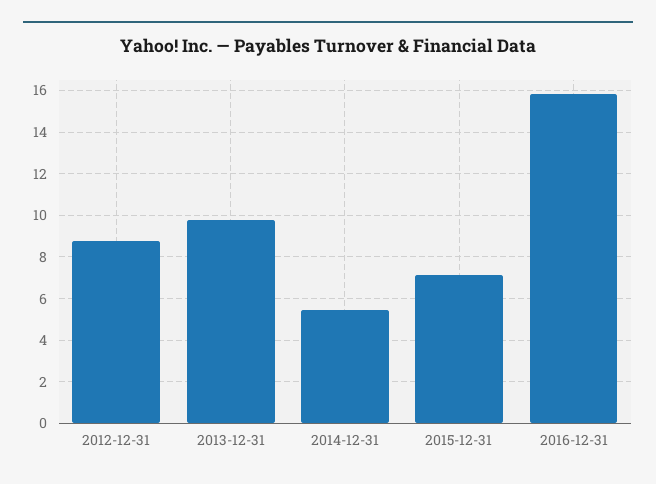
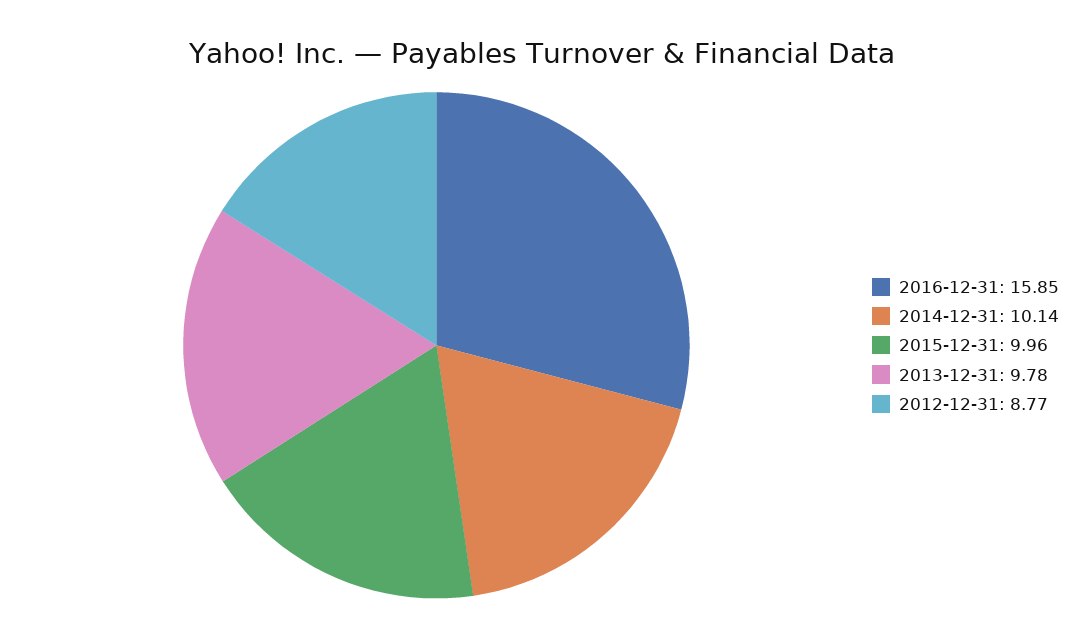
  {
    "2012-12-31": 8.77,
    "2013-12-31": 9.78,
-   "2014-12-31": 5.5,
+   "2014-12-31": 10.14,
-   "2015-12-31": 7,
+   "2015-12-31": 9.96,
    "2016-12-31": 15.85
  }

